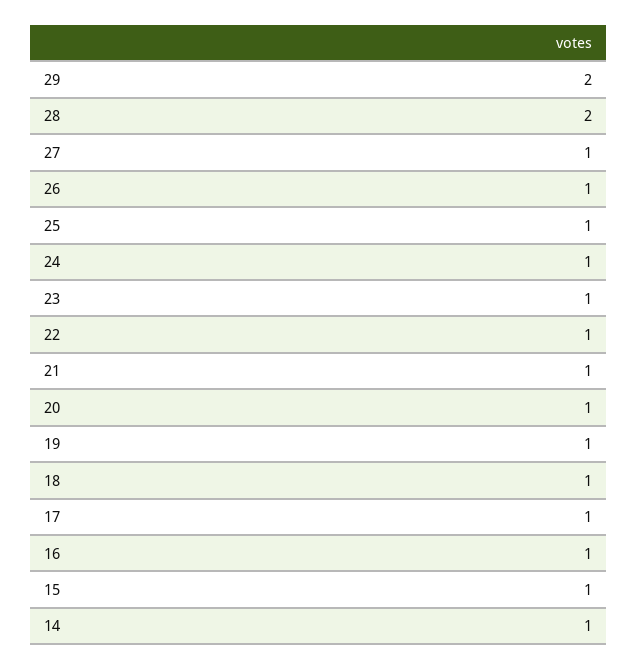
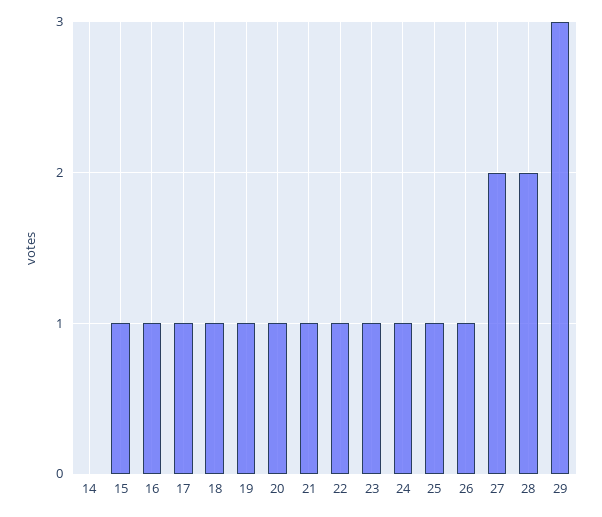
  {
-   "29": 2,
+   "29": 3,
    "28": 2,
-   "27": 1,
+   "27": 2,
    "26": 1,
    "25": 1,
    "24": 1,
    "23": 1,
    "22": 1,
    "21": 1,
    "20": 1,
    "19": 1,
    "18": 1,
    "17": 1,
    "16": 1,
    "15": 1,
-   "14": 1
+   "14": 0
  }

